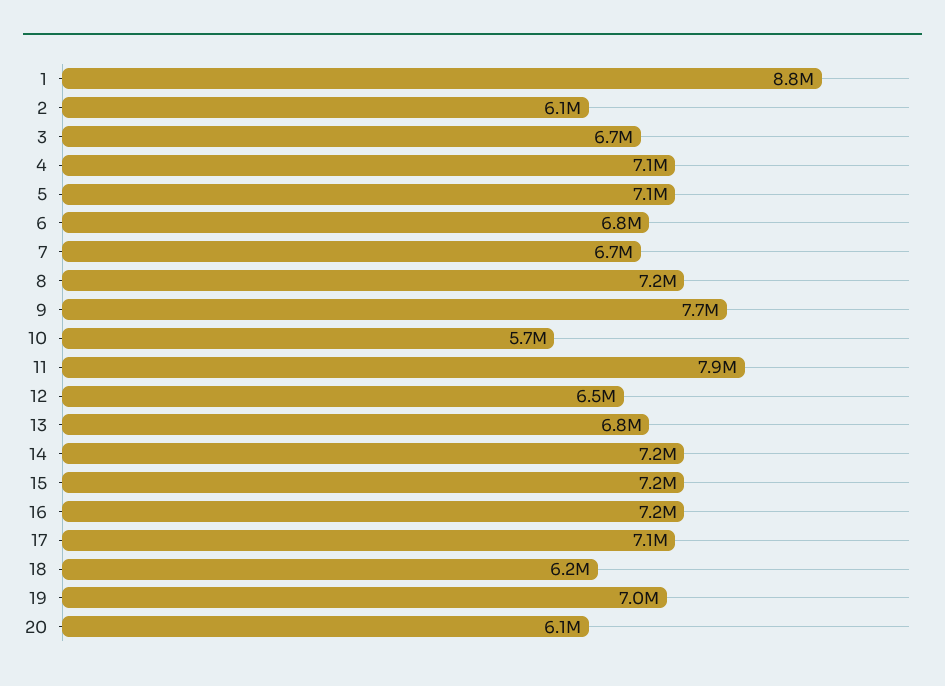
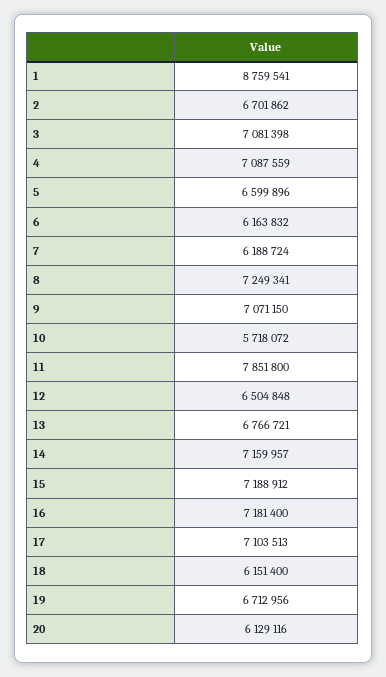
  {
    "1": 8759541,
-   "2": 6100000,
+   "2": 6701862,
-   "3": 6700000,
+   "3": 7081398,
    "4": 7087559,
-   "5": 7100000,
+   "5": 6599896,
-   "6": 6800000,
+   "6": 6163832,
-   "7": 6700000,
+   "7": 6188724,
    "8": 7249341,
-   "9": 7700000,
+   "9": 7071150,
    "10": 5718072,
    "11": 7851800,
    "12": 6504848,
    "13": 6766721,
    "14": 7159957,
    "15": 7188912,
    "16": 7181400,
    "17": 7103513,
    "18": 6151400,
-   "19": 7000000,
+   "19": 6712956,
    "20": 6129116
  }

